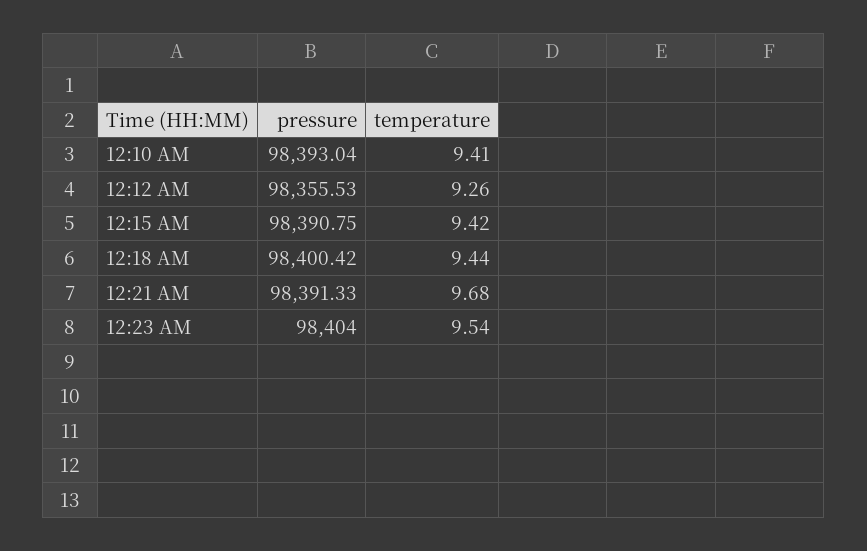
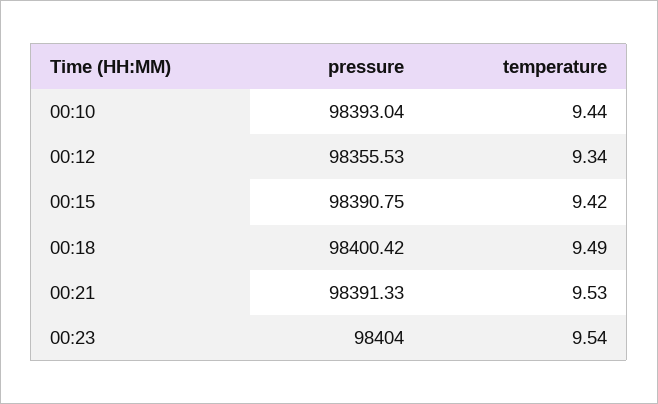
  {
    "pressure": {
      "12:10 AM": 98393.04,
      "12:12 AM": 98355.53,
      "12:15 AM": 98390.75,
      "12:18 AM": 98400.42,
      "12:21 AM": 98391.33,
      "12:23 AM": 98404
    },
    "temperature": {
-     "12:10 AM": 9.41,
+     "12:10 AM": 9.44,
-     "12:12 AM": 9.26,
+     "12:12 AM": 9.34,
      "12:15 AM": 9.42,
-     "12:18 AM": 9.44,
+     "12:18 AM": 9.49,
-     "12:21 AM": 9.68,
+     "12:21 AM": 9.53,
      "12:23 AM": 9.54
    }
  }

